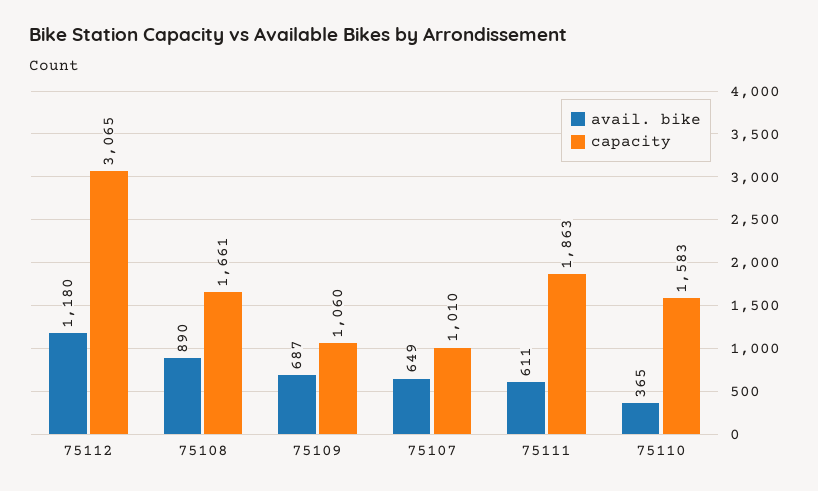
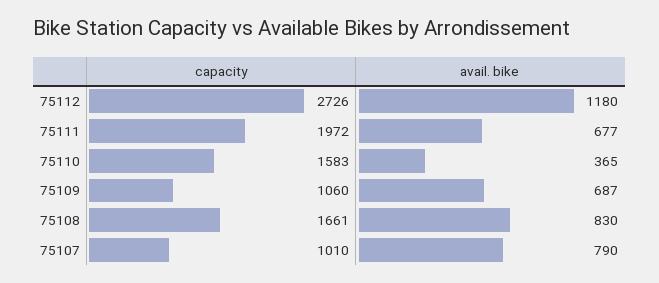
  {
    "avail. bike": {
      "75112": 1180,
-     "75108": 890,
+     "75108": 830,
      "75109": 687,
-     "75107": 649,
+     "75107": 790,
-     "75111": 611,
+     "75111": 677,
      "75110": 365
    },
    "capacity": {
-     "75112": 3065,
+     "75112": 2726,
      "75108": 1661,
      "75109": 1060,
      "75107": 1010,
-     "75111": 1863,
+     "75111": 1972,
      "75110": 1583
    }
  }

